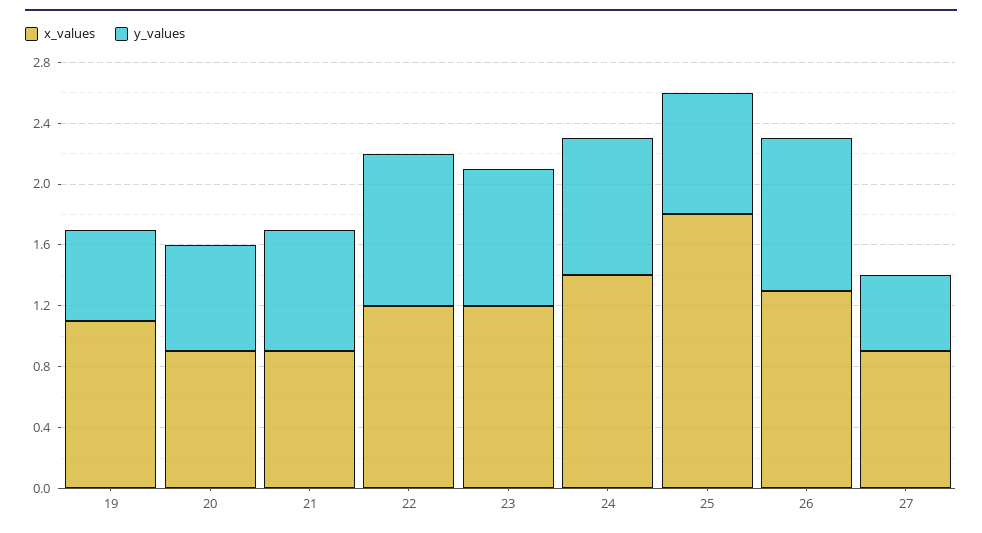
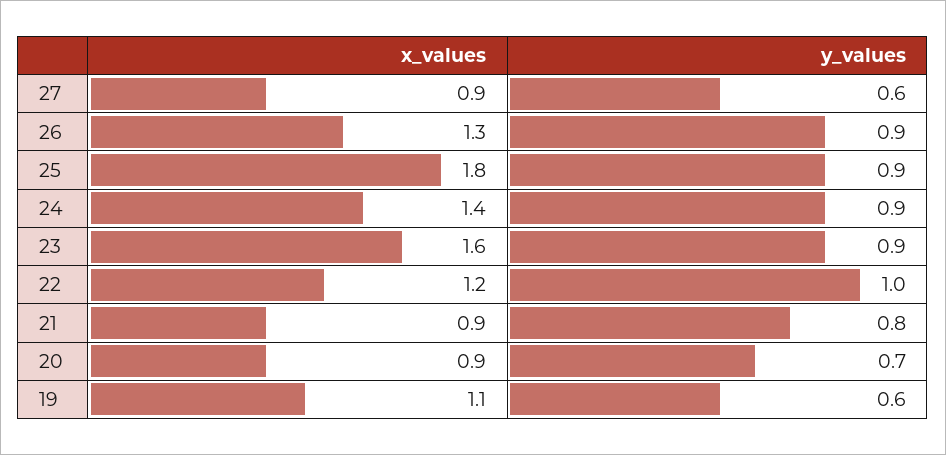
  {
    "x_values": {
      "19": 1.1,
      "20": 0.9,
      "21": 0.9,
      "22": 1.2,
-     "23": 1.2,
+     "23": 1.6,
      "24": 1.4,
      "25": 1.8,
      "26": 1.3,
      "27": 0.9
    },
    "y_values": {
      "19": 0.6,
      "20": 0.7,
      "21": 0.8,
      "22": 1,
      "23": 0.9,
      "24": 0.9,
-     "25": 0.8,
+     "25": 0.9,
-     "26": 1,
+     "26": 0.9,
-     "27": 0.5
+     "27": 0.6
    }
  }

